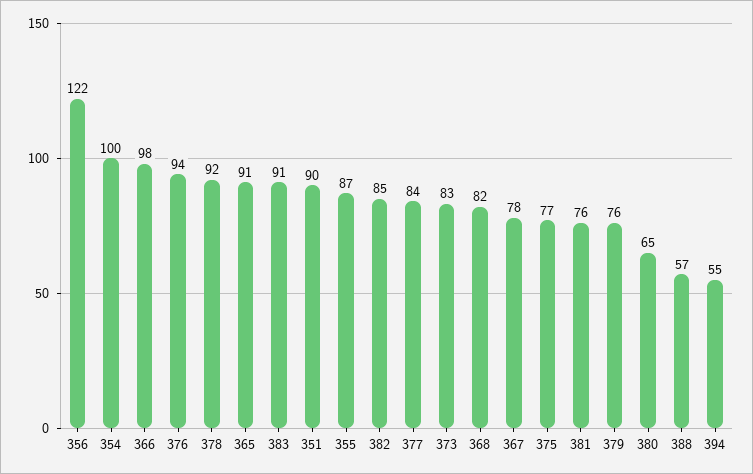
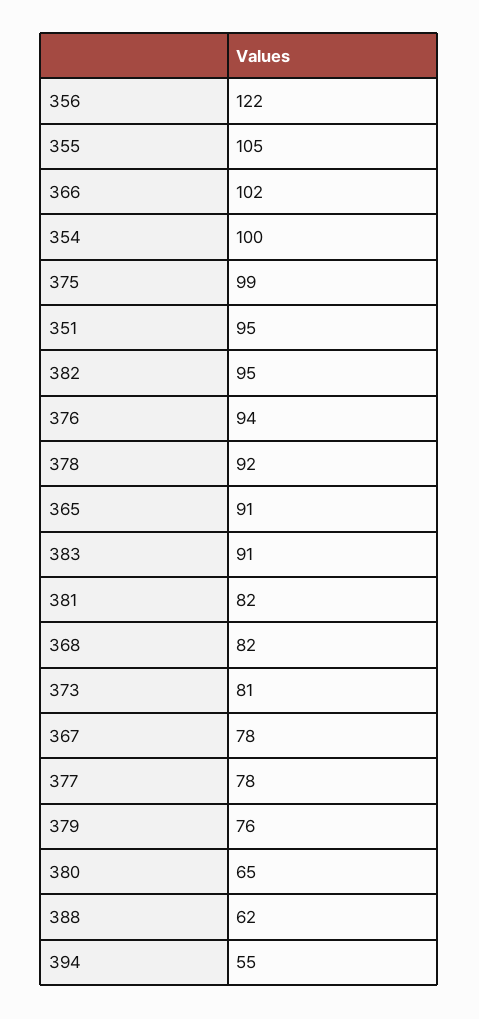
  {
    "356": 122,
    "354": 100,
-   "366": 98,
+   "366": 102,
    "376": 94,
    "378": 92,
    "365": 91,
    "383": 91,
-   "351": 90,
+   "351": 95,
-   "355": 87,
+   "355": 105,
-   "382": 85,
+   "382": 95,
-   "377": 84,
+   "377": 78,
-   "373": 83,
+   "373": 81,
    "368": 82,
    "367": 78,
-   "375": 77,
+   "375": 99,
-   "381": 76,
+   "381": 82,
    "379": 76,
    "380": 65,
-   "388": 57,
+   "388": 62,
    "394": 55
  }

